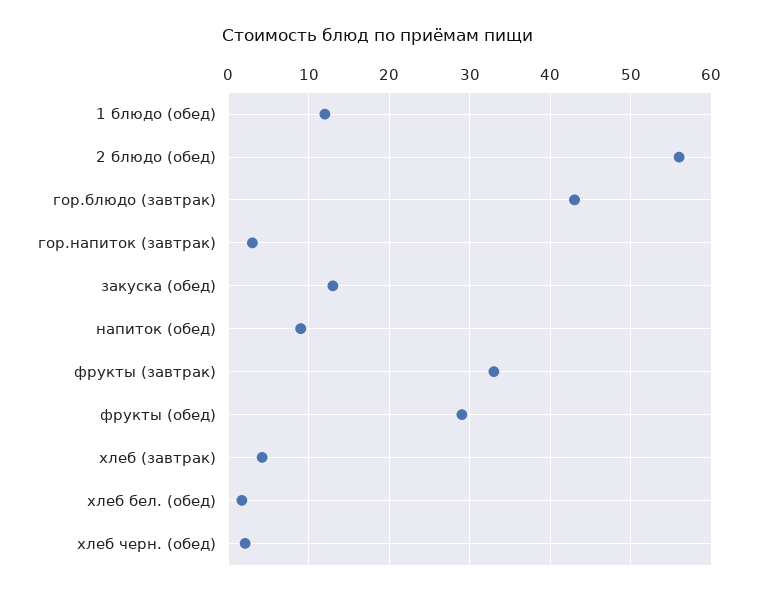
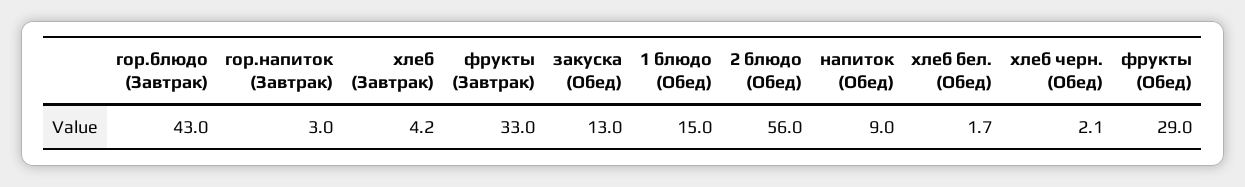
  {
-   "1 блюдо (обед)": 12,
+   "1 блюдо (обед)": 15,
    "2 блюдо (обед)": 56,
    "гор.блюдо (завтрак)": 43,
    "гор.напиток (завтрак)": 3,
    "закуска (обед)": 13,
    "напиток (обед)": 9,
    "фрукты (завтрак)": 33,
    "фрукты (обед)": 29,
    "хлеб (завтрак)": 4.2,
    "хлеб бел. (обед)": 1.7,
    "хлеб черн. (обед)": 2.1
  }

